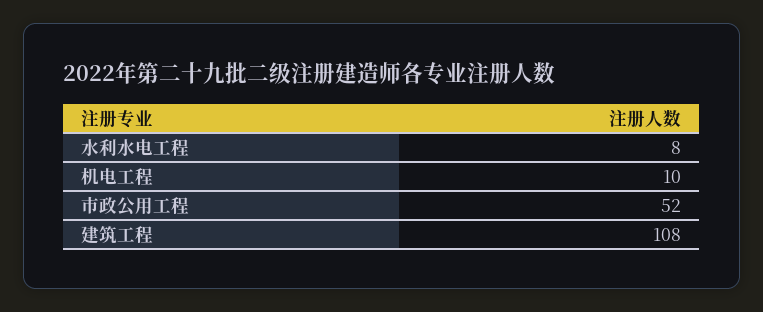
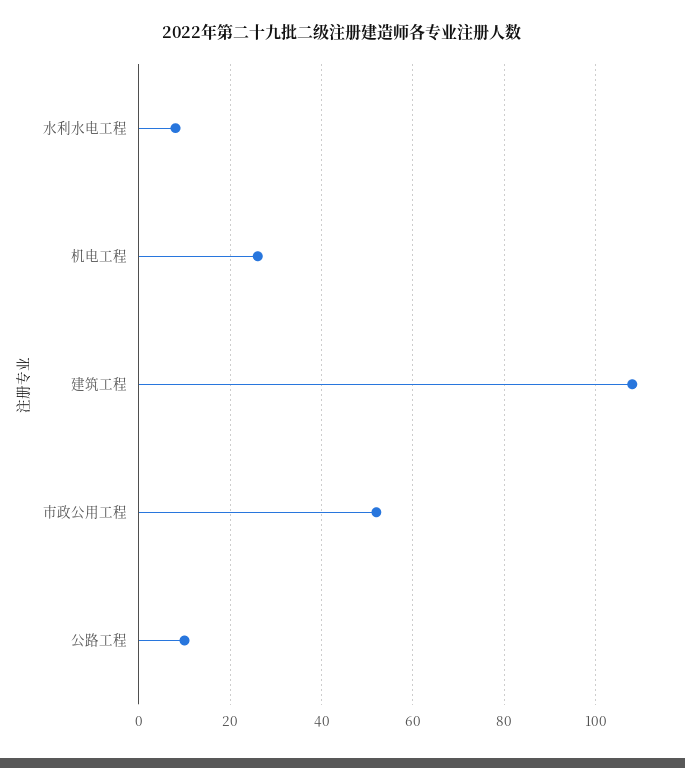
  {
    "水利水电工程": 8,
-   "机电工程": 10,
+   "机电工程": 25,
    "市政公用工程": 52,
-   "建筑工程": 108
+   "建筑工程": 108,
+   "公路工程": 10
  }

